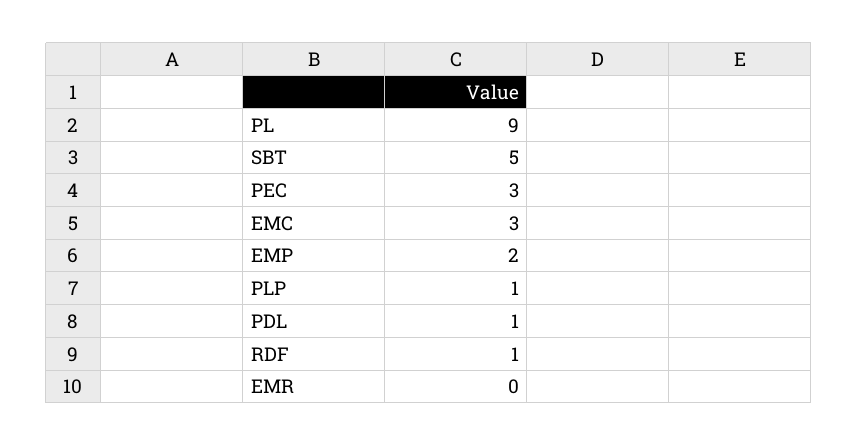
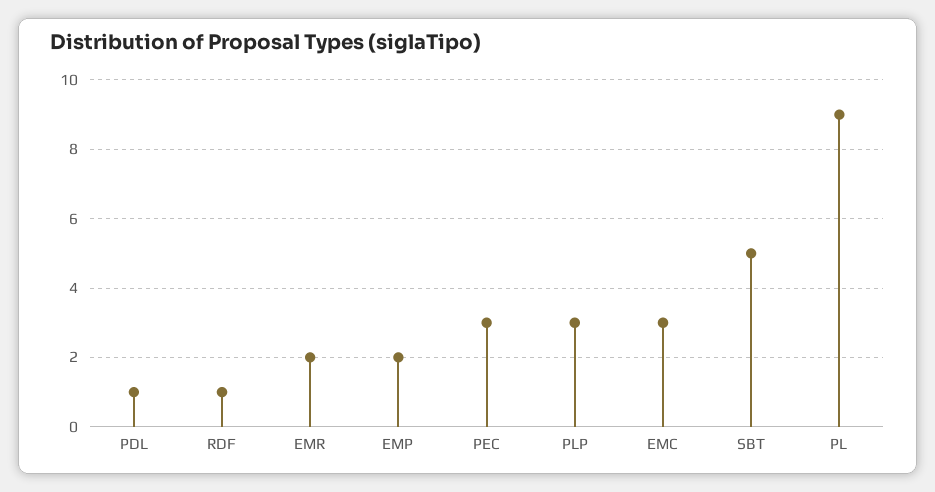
  {
    "PL": 9,
    "SBT": 5,
    "PEC": 3,
    "EMC": 3,
    "EMP": 2,
-   "PLP": 1,
+   "PLP": 3,
    "PDL": 1,
    "RDF": 1,
-   "EMR": 0
+   "EMR": 2
  }

